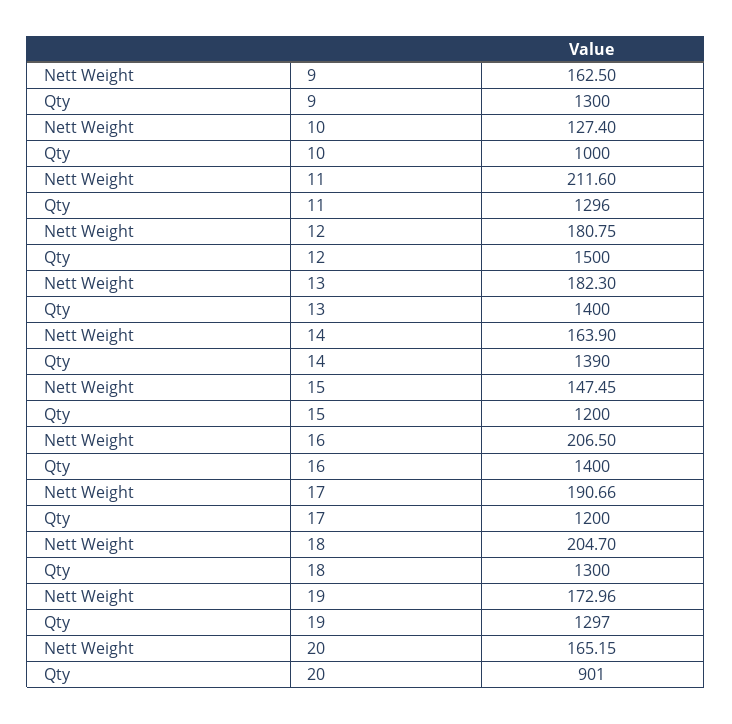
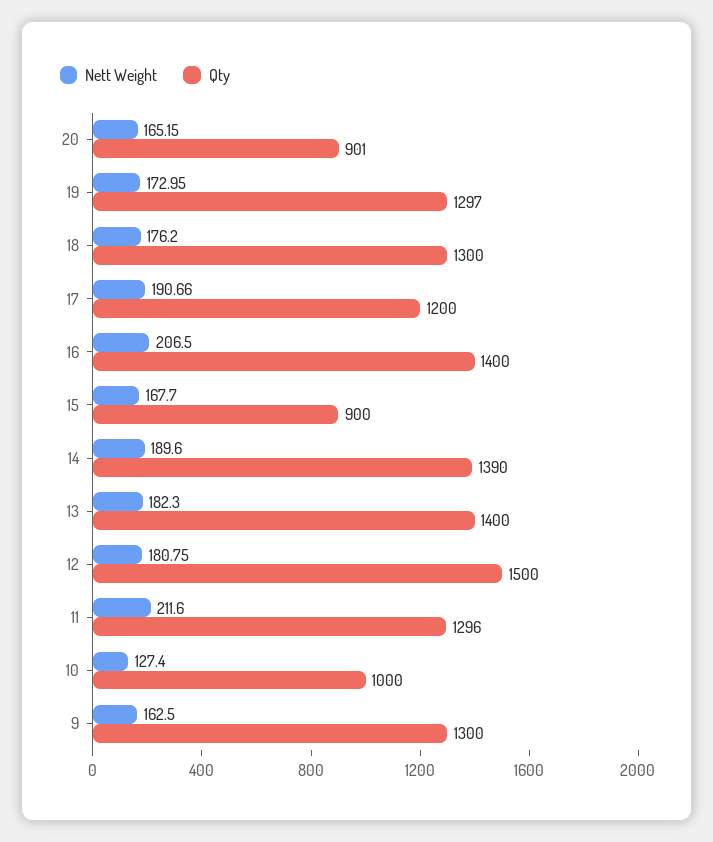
  {
    "Nett Weight": {
      "9": 162.5,
      "10": 127.4,
      "11": 211.6,
      "12": 180.75,
      "13": 182.3,
-     "14": 163.9,
+     "14": 189.6,
-     "15": 147.45,
+     "15": 167.7,
      "16": 206.5,
      "17": 190.66,
-     "18": 204.7,
+     "18": 176.2,
-     "19": 172.96,
+     "19": 172.95,
      "20": 165.15
    },
    "Qty": {
      "9": 1300,
      "10": 1000,
      "11": 1296,
      "12": 1500,
      "13": 1400,
      "14": 1390,
-     "15": 1200,
+     "15": 900,
      "16": 1400,
      "17": 1200,
      "18": 1300,
      "19": 1297,
      "20": 901
    }
  }

